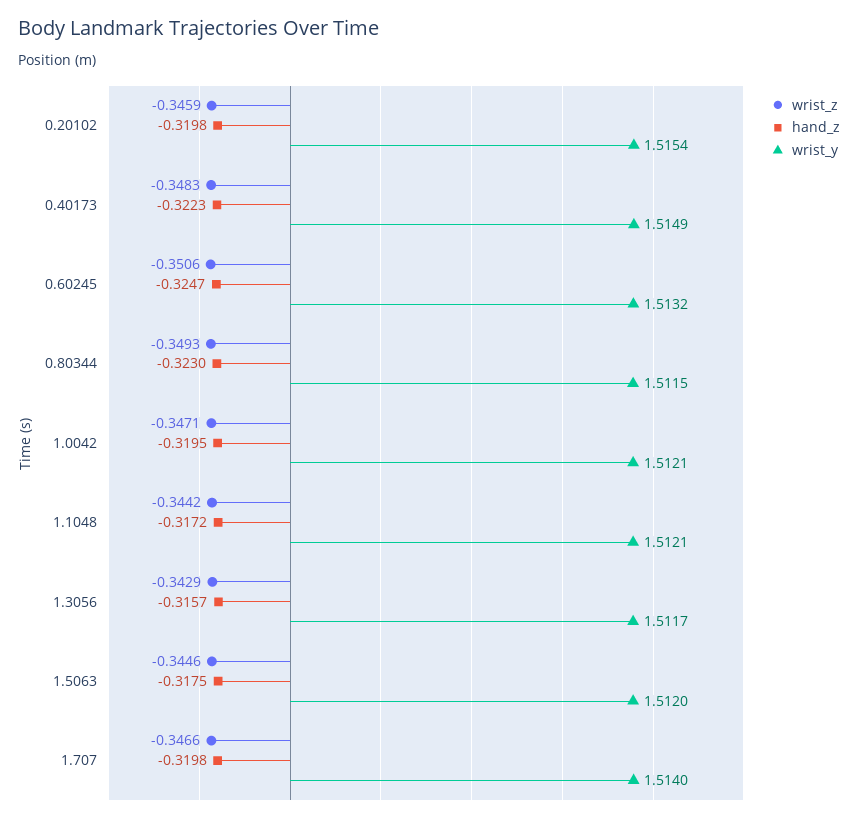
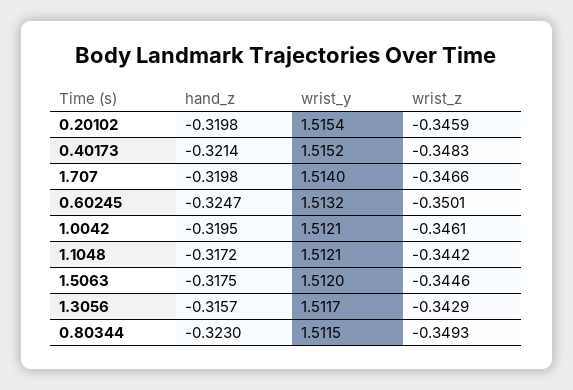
  {
    "wrist_z": {
      "0.20102": -0.3459,
      "0.40173": -0.3483,
-     "0.60245": -0.3506,
+     "0.60245": -0.3501,
      "0.80344": -0.3493,
-     "1.0042": -0.3471,
+     "1.0042": -0.3461,
      "1.1048": -0.3442,
      "1.3056": -0.3429,
      "1.5063": -0.3446,
      "1.707": -0.3466
    },
    "hand_z": {
      "0.20102": -0.3198,
-     "0.40173": -0.3223,
+     "0.40173": -0.3214,
      "0.60245": -0.3247,
      "0.80344": -0.323,
      "1.0042": -0.3195,
      "1.1048": -0.3172,
      "1.3056": -0.3157,
      "1.5063": -0.3175,
      "1.707": -0.3198
    },
    "wrist_y": {
      "0.20102": 1.5154,
-     "0.40173": 1.5149,
+     "0.40173": 1.5152,
      "0.60245": 1.5132,
      "0.80344": 1.5115,
      "1.0042": 1.5121,
      "1.1048": 1.5121,
      "1.3056": 1.5117,
      "1.5063": 1.512,
      "1.707": 1.514
    }
  }

